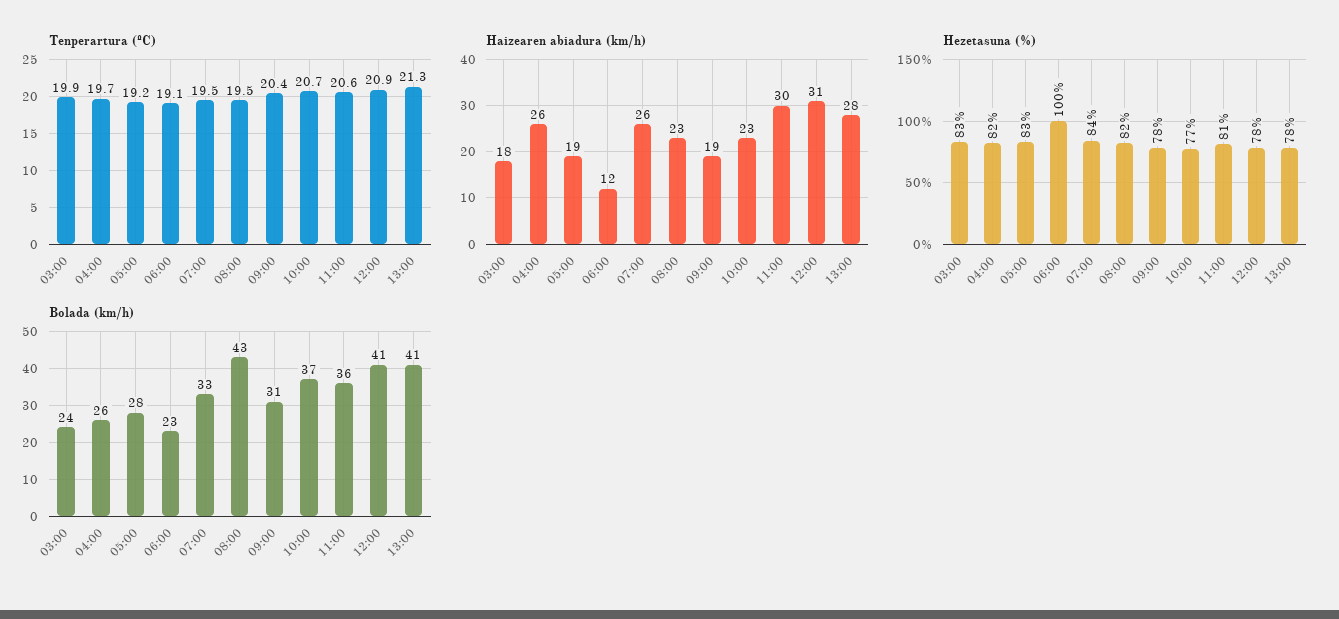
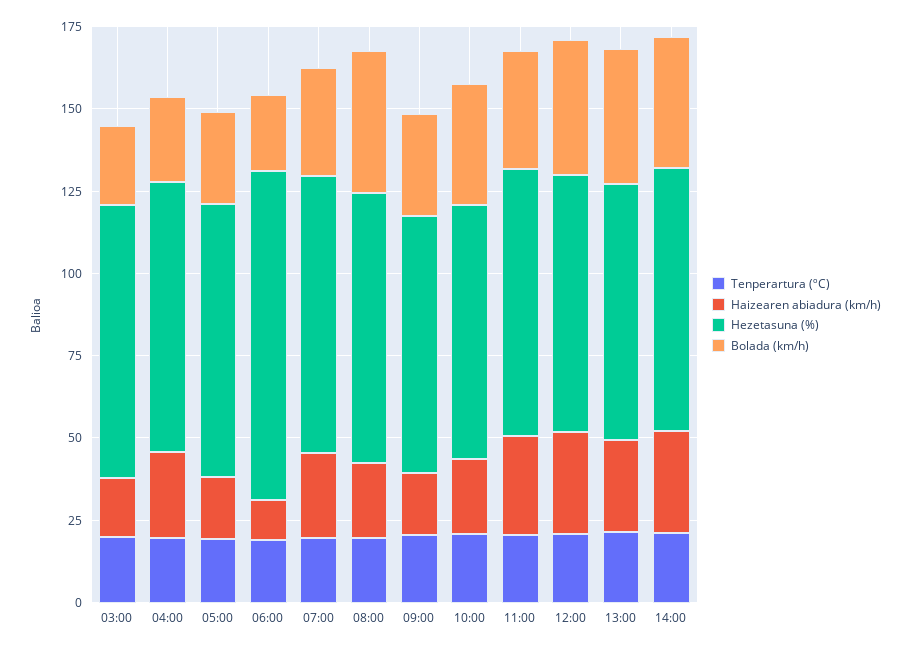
  {
    "Tenperartura (ºC)": {
      "03:00": 19.9,
      "04:00": 19.7,
      "05:00": 19.2,
      "06:00": 19.1,
      "07:00": 19.5,
      "08:00": 19.5,
      "09:00": 20.4,
      "10:00": 20.7,
      "11:00": 20.6,
      "12:00": 20.9,
-     "13:00": 21.3
+     "13:00": 21.3,
+     "14:00": 20
    },
    "Haizearen abiadura (km/h)": {
      "03:00": 18,
      "04:00": 26,
      "05:00": 19,
      "06:00": 12,
      "07:00": 26,
      "08:00": 23,
      "09:00": 19,
      "10:00": 23,
      "11:00": 30,
      "12:00": 31,
-     "13:00": 28
+     "13:00": 28,
+     "14:00": 30
    },
    "Hezetasuna (%)": {
      "03:00": 83,
      "04:00": 82,
      "05:00": 83,
      "06:00": 100,
      "07:00": 84,
      "08:00": 82,
      "09:00": 78,
      "10:00": 77,
      "11:00": 81,
      "12:00": 78,
-     "13:00": 78
+     "13:00": 78,
+     "14:00": 80
    },
    "Bolada (km/h)": {
      "03:00": 24,
      "04:00": 26,
      "05:00": 28,
      "06:00": 23,
      "07:00": 33,
      "08:00": 43,
      "09:00": 31,
      "10:00": 37,
      "11:00": 36,
      "12:00": 41,
-     "13:00": 41
+     "13:00": 41,
+     "14:00": 40
    }
  }

